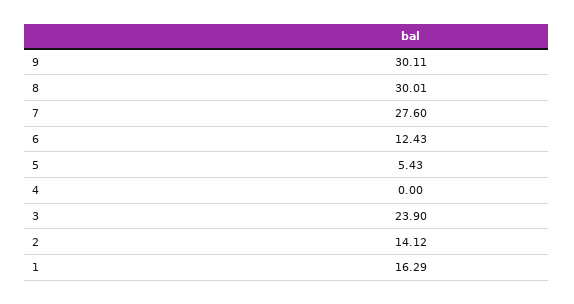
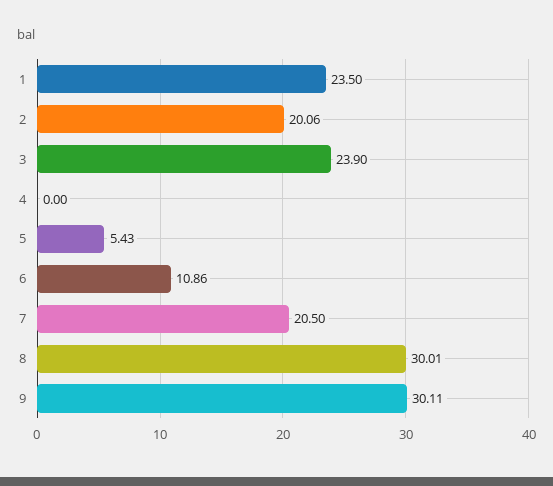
  {
    "9": 30.11,
    "8": 30.01,
-   "7": 27.6,
+   "7": 20.5,
-   "6": 12.43,
+   "6": 10.86,
    "5": 5.43,
    "4": 0,
    "3": 23.9,
-   "2": 14.12,
+   "2": 20.06,
-   "1": 16.29
+   "1": 23.5
  }

